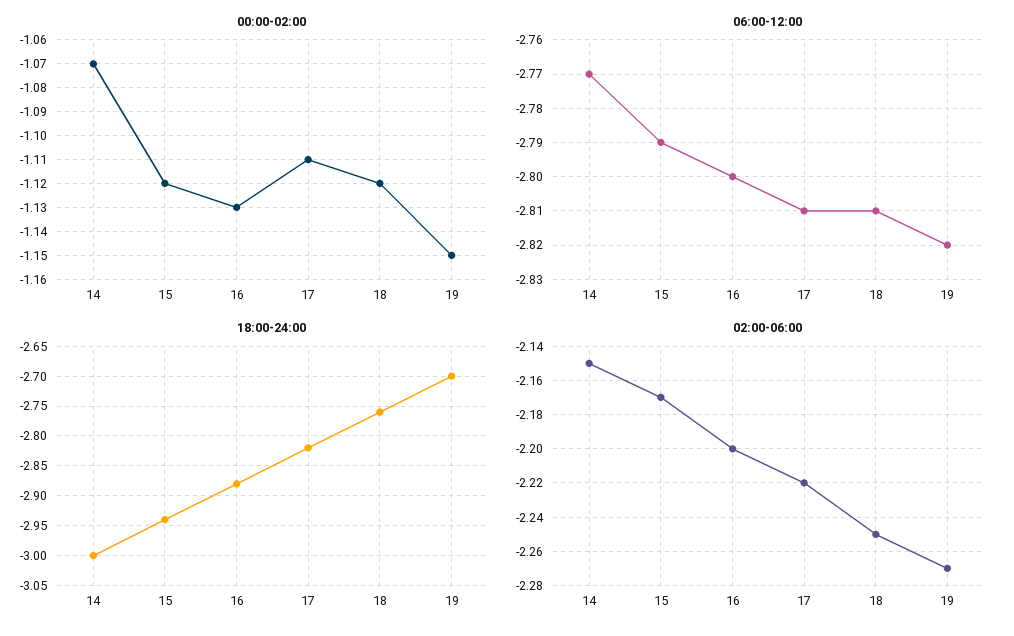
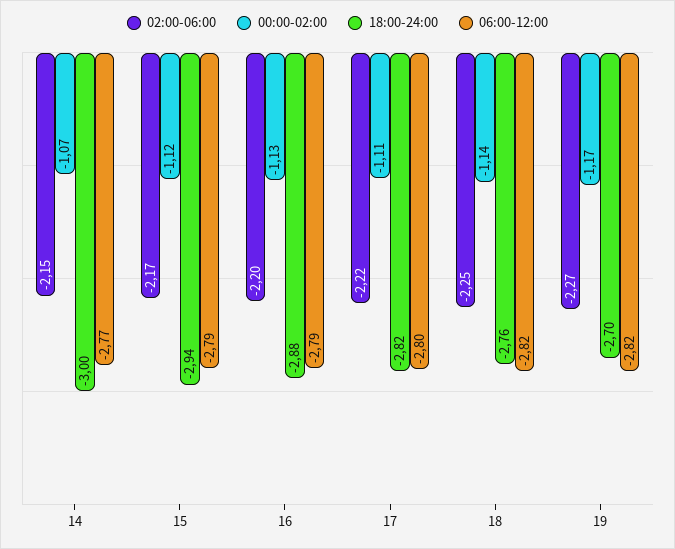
  {
    "00:00-02:00": {
      "14": -1.07,
      "15": -1.12,
      "16": -1.13,
      "17": -1.11,
-     "18": -1.12,
+     "18": -1.14,
-     "19": -1.15
+     "19": -1.17
    },
    "06:00-12:00": {
      "14": -2.77,
      "15": -2.79,
-     "16": -2.8,
+     "16": -2.79,
-     "17": -2.81,
+     "17": -2.8,
-     "18": -2.81,
+     "18": -2.82,
      "19": -2.82
    },
    "18:00-24:00": {
      "14": -3,
      "15": -2.94,
      "16": -2.88,
      "17": -2.82,
      "18": -2.76,
      "19": -2.7
    },
    "02:00-06:00": {
      "14": -2.15,
      "15": -2.17,
      "16": -2.2,
      "17": -2.22,
      "18": -2.25,
      "19": -2.27
    }
  }

